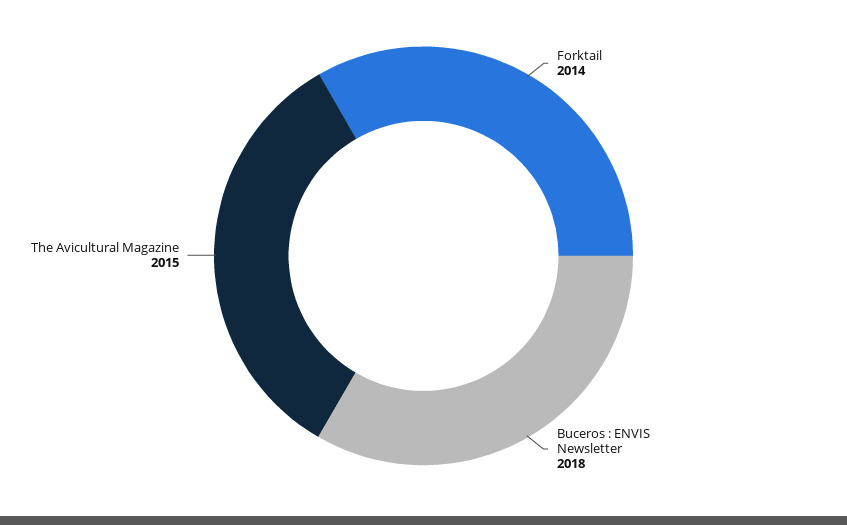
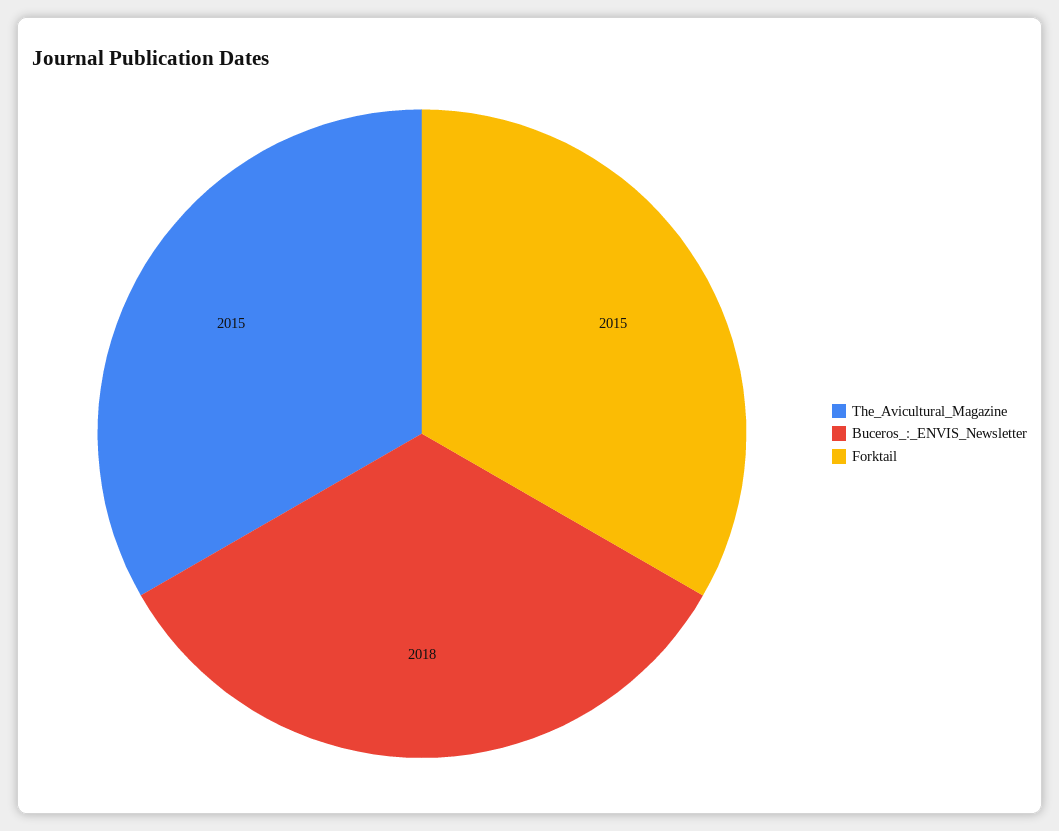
  {
-   "Forktail": 2014,
+   "Forktail": 2015,
    "Buceros : ENVIS Newsletter": 2018,
    "The Avicultural Magazine": 2015
  }

